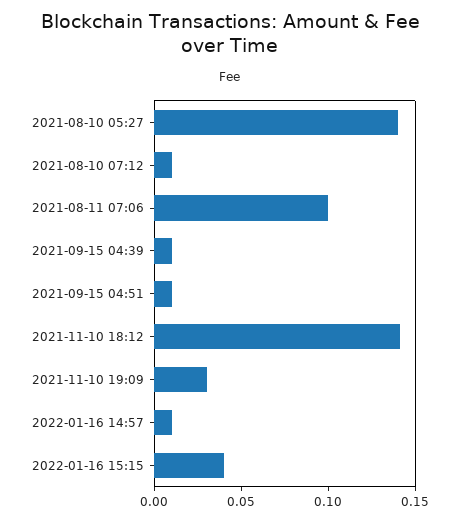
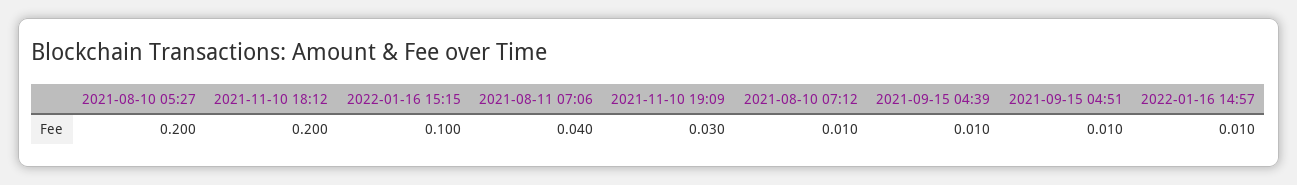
  {
-   "2021-08-10 05:27": 0.14,
+   "2021-08-10 05:27": 0.2,
    "2021-08-10 07:12": 0.01,
-   "2021-08-11 07:06": 0.1,
+   "2021-08-11 07:06": 0.04,
    "2021-09-15 04:39": 0.01,
    "2021-09-15 04:51": 0.01,
-   "2021-11-10 18:12": 0.14,
+   "2021-11-10 18:12": 0.2,
    "2021-11-10 19:09": 0.03,
    "2022-01-16 14:57": 0.01,
-   "2022-01-16 15:15": 0.04
+   "2022-01-16 15:15": 0.1
  }

